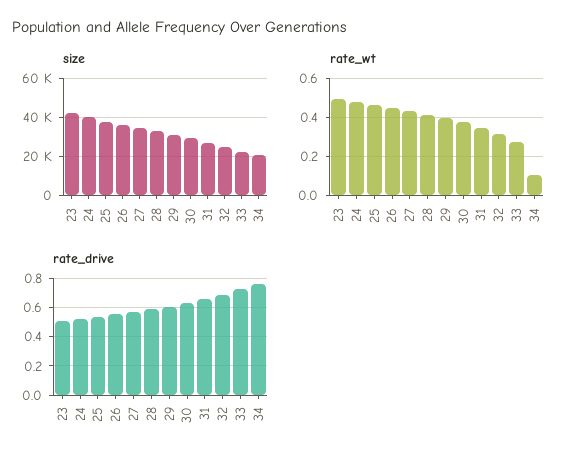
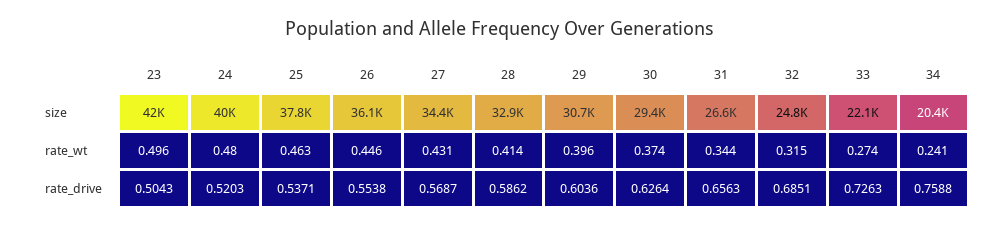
  {
    "size": {
      "23": 42000,
      "24": 40000,
      "25": 37800,
      "26": 36100,
      "27": 34400,
      "28": 32900,
      "29": 30700,
      "30": 29400,
      "31": 26600,
      "32": 24800,
      "33": 22100,
      "34": 20400
    },
    "rate_wt": {
      "23": 0.496,
      "24": 0.48,
      "25": 0.463,
      "26": 0.446,
      "27": 0.431,
      "28": 0.414,
      "29": 0.396,
      "30": 0.374,
      "31": 0.344,
      "32": 0.315,
      "33": 0.274,
-     "34": 0.1
+     "34": 0.241
    },
    "rate_drive": {
      "23": 0.5043,
      "24": 0.5203,
      "25": 0.5371,
      "26": 0.5538,
      "27": 0.5687,
      "28": 0.5862,
      "29": 0.6036,
      "30": 0.6264,
      "31": 0.6563,
      "32": 0.6851,
      "33": 0.7263,
      "34": 0.7588
    }
  }

